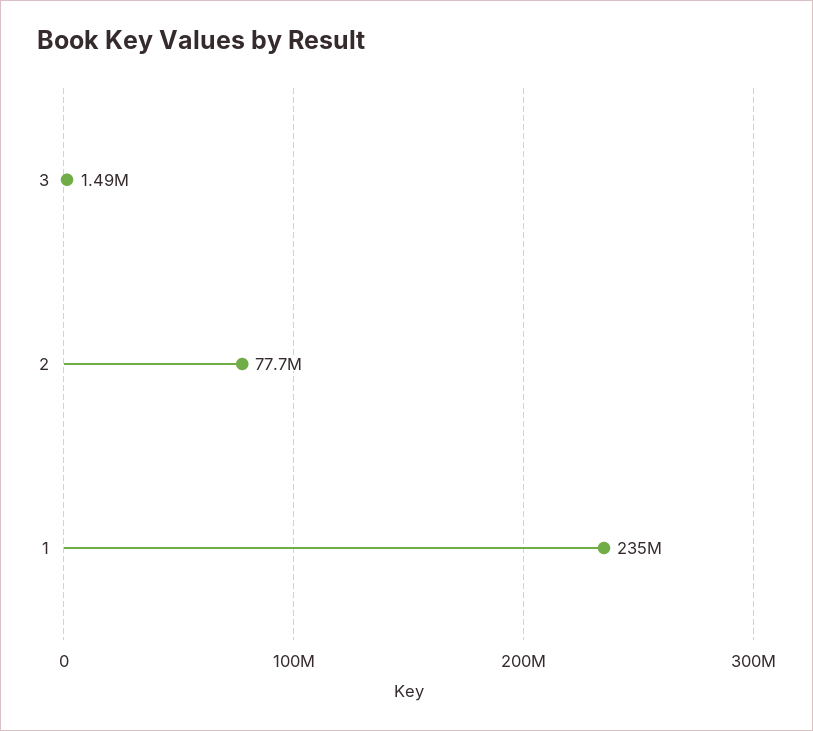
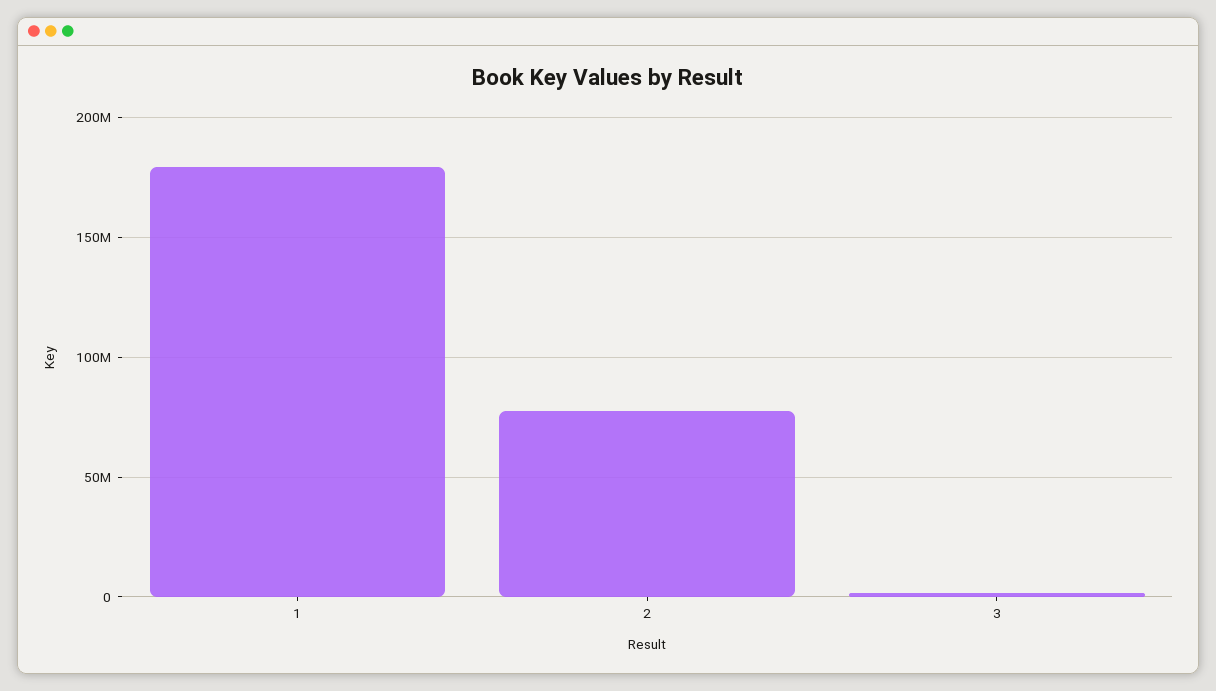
  {
    "3": 1490000,
    "2": 77700000,
-   "1": 235000000
+   "1": 180000000
  }

